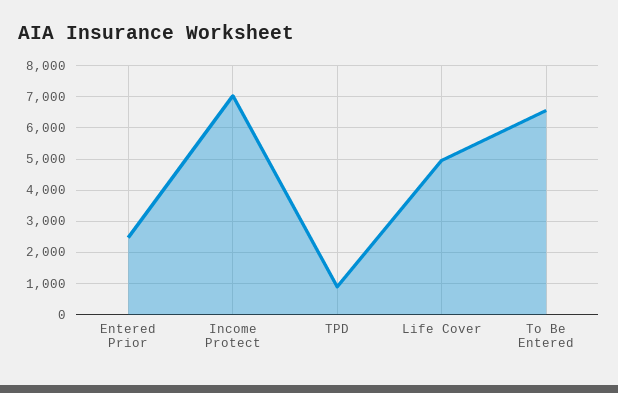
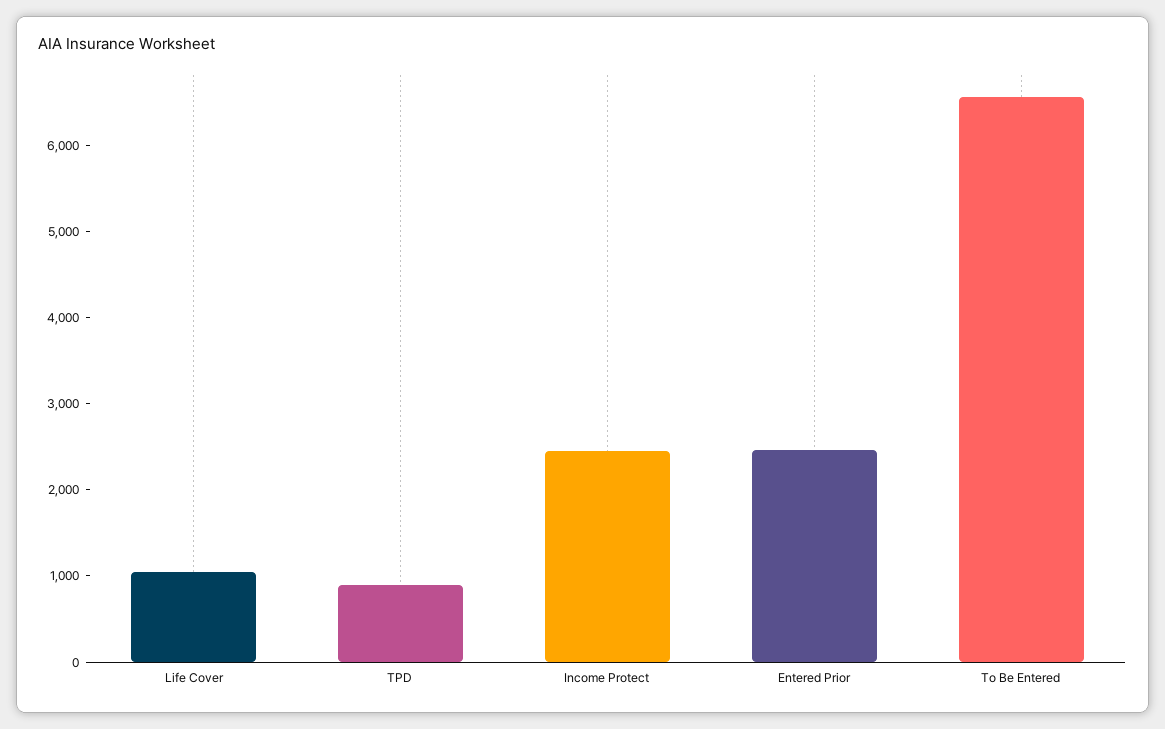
  {
    "Entered Prior": 2400,
-   "Income Protect": 7000,
+   "Income Protect": 2400,
    "TPD": 800,
-   "Life Cover": 5000,
+   "Life Cover": 1000,
    "To Be Entered": 6600
  }

